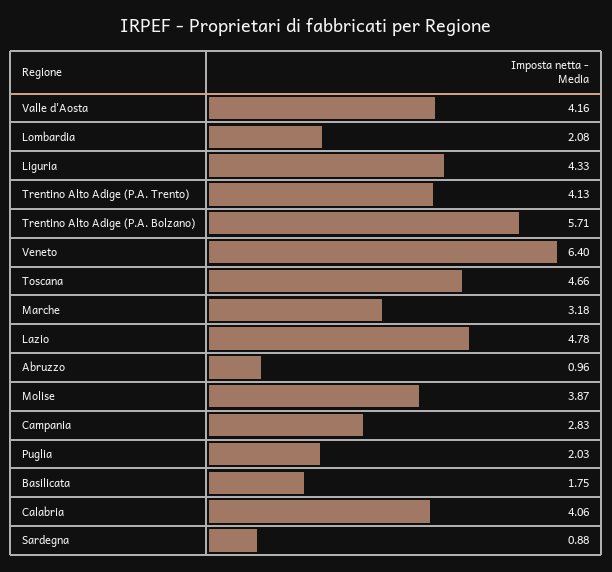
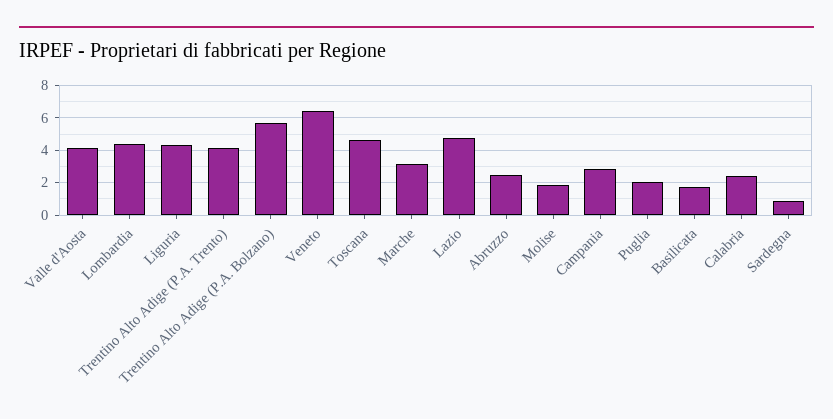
  {
    "Valle d'Aosta": 4.16,
-   "Lombardia": 2.08,
+   "Lombardia": 4.5,
    "Liguria": 4.33,
    "Trentino Alto Adige (P.A. Trento)": 4.13,
    "Trentino Alto Adige (P.A. Bolzano)": 5.71,
    "Veneto": 6.4,
    "Toscana": 4.66,
    "Marche": 3.18,
    "Lazio": 4.78,
-   "Abruzzo": 0.96,
+   "Abruzzo": 2.5,
-   "Molise": 3.87,
+   "Molise": 2,
    "Campania": 2.83,
    "Puglia": 2.03,
    "Basilicata": 1.75,
-   "Calabria": 4.06,
+   "Calabria": 2.5,
    "Sardegna": 0.88
  }

